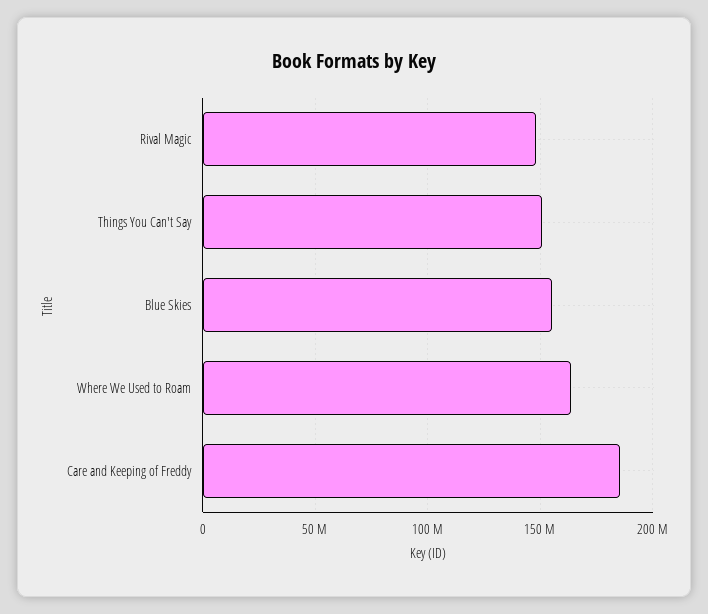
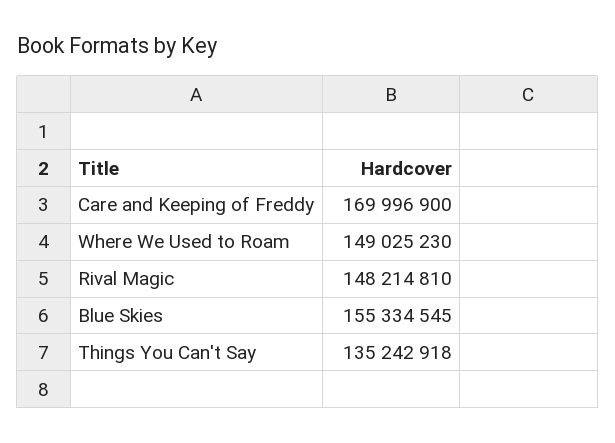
  {
    "Rival Magic": 148214810,
-   "Things You Can't Say": 150000000,
+   "Things You Can't Say": 135242918,
    "Blue Skies": 155334545,
-   "Where We Used to Roam": 165000000,
+   "Where We Used to Roam": 149025230,
-   "Care and Keeping of Freddy": 185000000
+   "Care and Keeping of Freddy": 169996900
  }

